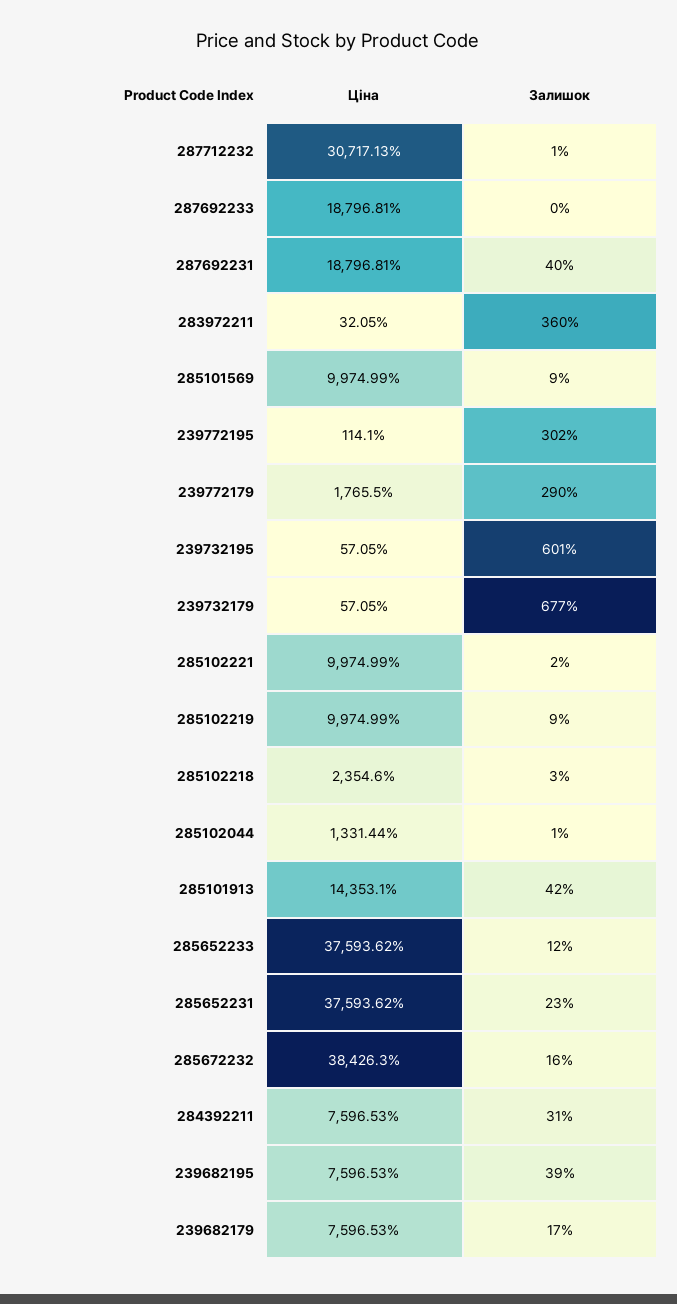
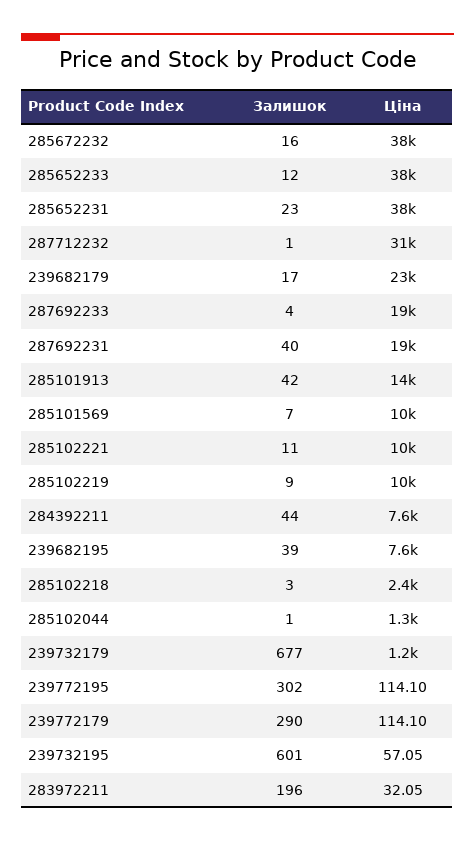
  {
    "Ціна": {
      "287712232": 30717.13,
      "287692233": 18796.81,
      "287692231": 18796.81,
      "283972211": 32.05,
      "285101569": 9974.99,
      "239772195": 114.1,
-     "239772179": 1765.5,
+     "239772179": 114.1,
      "239732195": 57.05,
-     "239732179": 57.05,
+     "239732179": 1200,
      "285102221": 9974.99,
      "285102219": 9974.99,
      "285102218": 2354.6,
      "285102044": 1331.44,
      "285101913": 14353.1,
      "285652233": 37593.62,
      "285652231": 37593.62,
      "285672232": 38426.3,
      "284392211": 7596.53,
      "239682195": 7596.53,
-     "239682179": 7596.53
+     "239682179": 23000
    },
    "Залишок": {
      "287712232": 1,
-     "287692233": 0,
+     "287692233": 4,
      "287692231": 40,
-     "283972211": 360,
+     "283972211": 196,
-     "285101569": 9,
+     "285101569": 7,
      "239772195": 302,
      "239772179": 290,
      "239732195": 601,
      "239732179": 677,
-     "285102221": 2,
+     "285102221": 11,
      "285102219": 9,
      "285102218": 3,
      "285102044": 1,
      "285101913": 42,
      "285652233": 12,
      "285652231": 23,
      "285672232": 16,
-     "284392211": 31,
+     "284392211": 44,
      "239682195": 39,
      "239682179": 17
    }
  }

